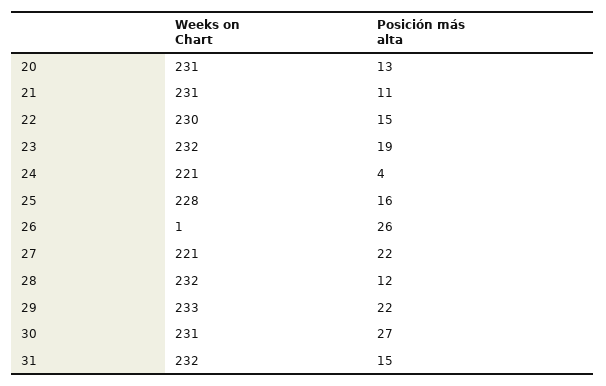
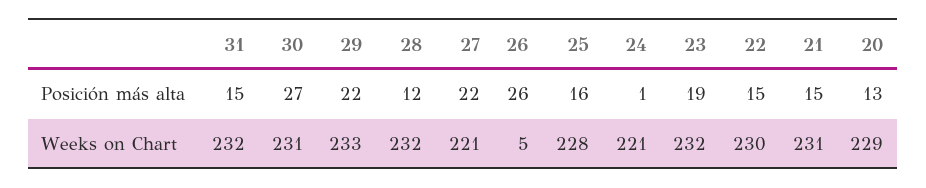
  {
    "Weeks on Chart": {
-     "20": 231,
+     "20": 229,
      "21": 231,
      "22": 230,
      "23": 232,
      "24": 221,
      "25": 228,
-     "26": 1,
+     "26": 5,
      "27": 221,
      "28": 232,
      "29": 233,
      "30": 231,
      "31": 232
    },
    "Posición más alta": {
      "20": 13,
-     "21": 11,
+     "21": 15,
      "22": 15,
      "23": 19,
-     "24": 4,
+     "24": 1,
      "25": 16,
      "26": 26,
      "27": 22,
      "28": 12,
      "29": 22,
      "30": 27,
      "31": 15
    }
  }

